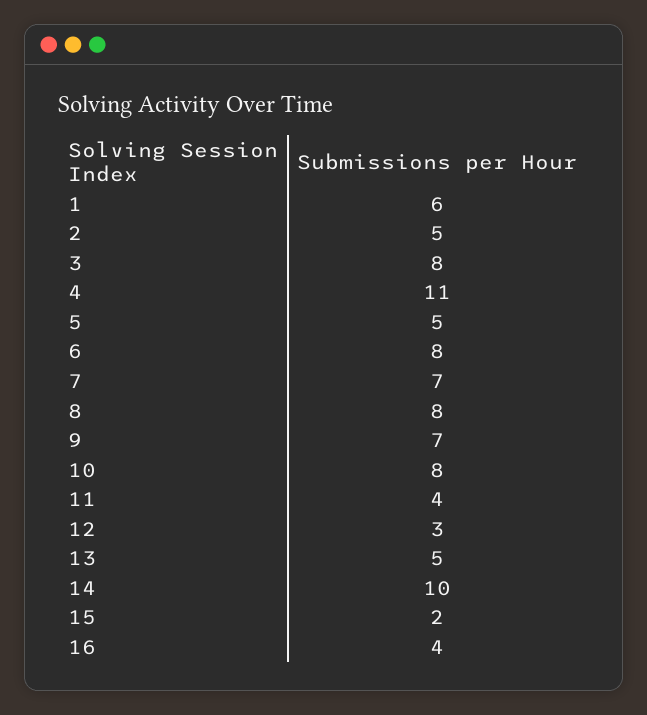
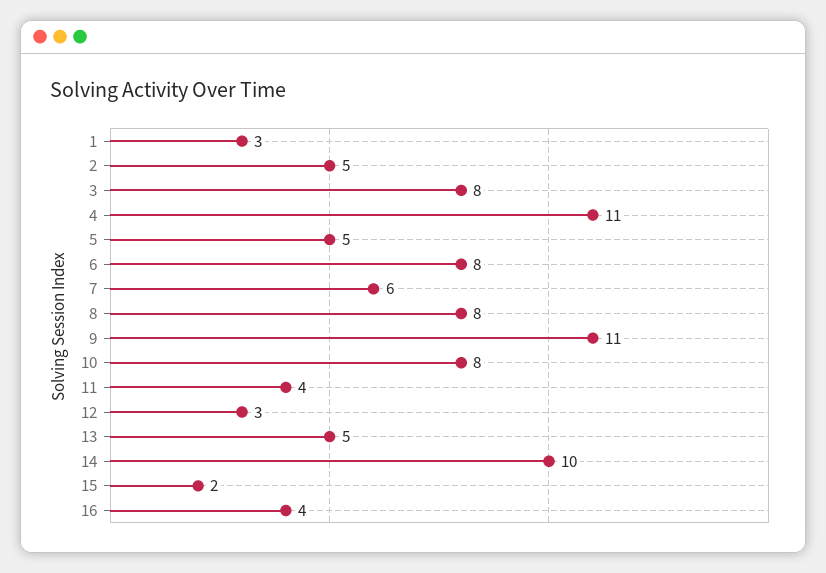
  {
-   "1": 6,
+   "1": 3,
    "2": 5,
    "3": 8,
    "4": 11,
    "5": 5,
    "6": 8,
-   "7": 7,
+   "7": 6,
    "8": 8,
-   "9": 7,
+   "9": 11,
    "10": 8,
    "11": 4,
    "12": 3,
    "13": 5,
    "14": 10,
    "15": 2,
    "16": 4
  }

